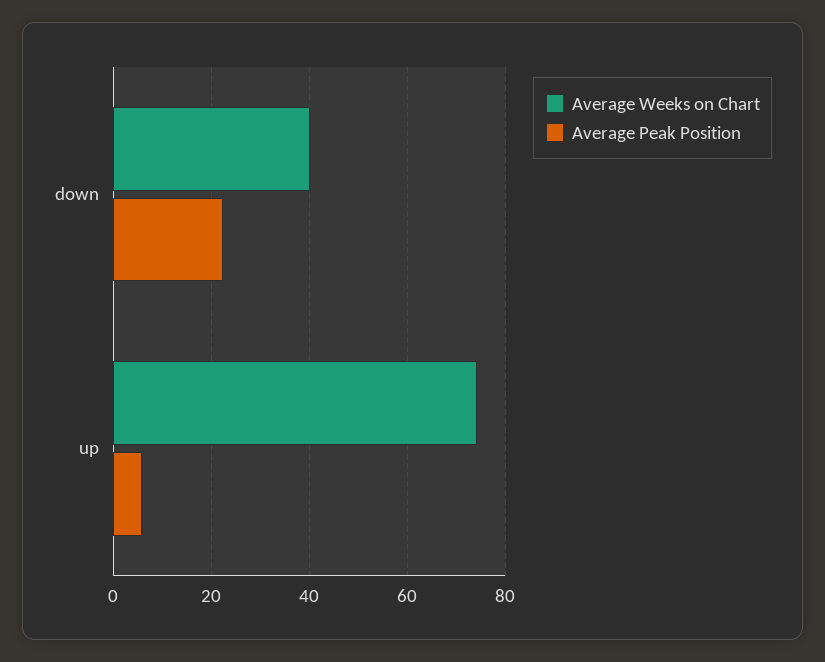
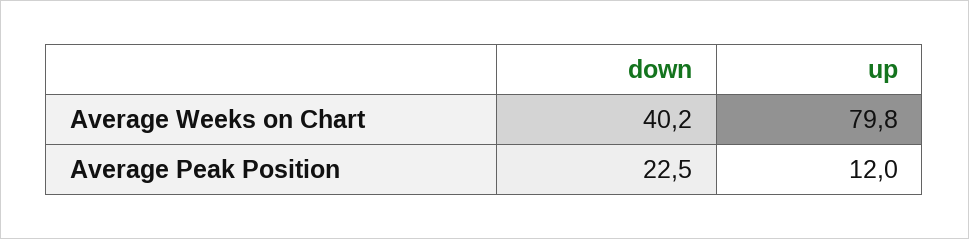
  {
    "Average Weeks on Chart": {
      "down": 40.2,
-     "up": 74
+     "up": 79.8
    },
    "Average Peak Position": {
      "down": 22.5,
-     "up": 6
+     "up": 12
    }
  }

